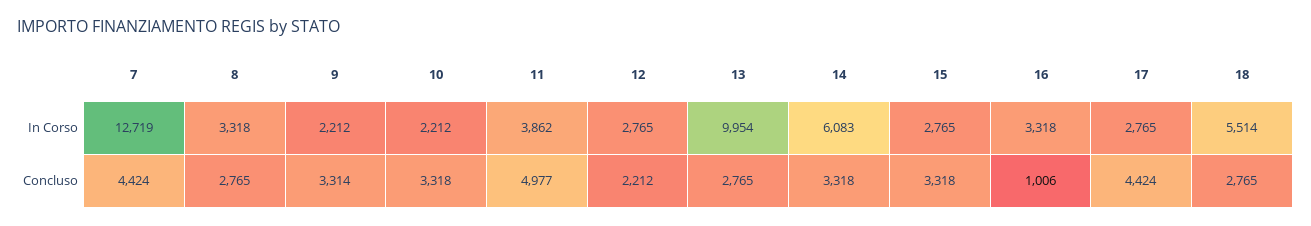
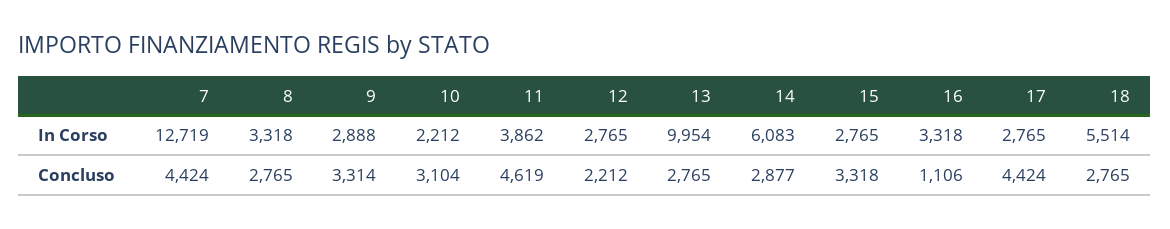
  {
    "7": {
      "In Corso": 12719,
      "Concluso": 4424
    },
    "8": {
      "In Corso": 3318,
      "Concluso": 2765
    },
    "9": {
-     "In Corso": 2212,
+     "In Corso": 2888,
      "Concluso": 3314
    },
    "10": {
      "In Corso": 2212,
-     "Concluso": 3318
+     "Concluso": 3104
    },
    "11": {
      "In Corso": 3862,
-     "Concluso": 4977
+     "Concluso": 4619
    },
    "12": {
      "In Corso": 2765,
      "Concluso": 2212
    },
    "13": {
      "In Corso": 9954,
      "Concluso": 2765
    },
    "14": {
      "In Corso": 6083,
-     "Concluso": 3318
+     "Concluso": 2877
    },
    "15": {
      "In Corso": 2765,
      "Concluso": 3318
    },
    "16": {
      "In Corso": 3318,
-     "Concluso": 1006
+     "Concluso": 1106
    },
    "17": {
      "In Corso": 2765,
      "Concluso": 4424
    },
    "18": {
      "In Corso": 5514,
      "Concluso": 2765
    }
  }

